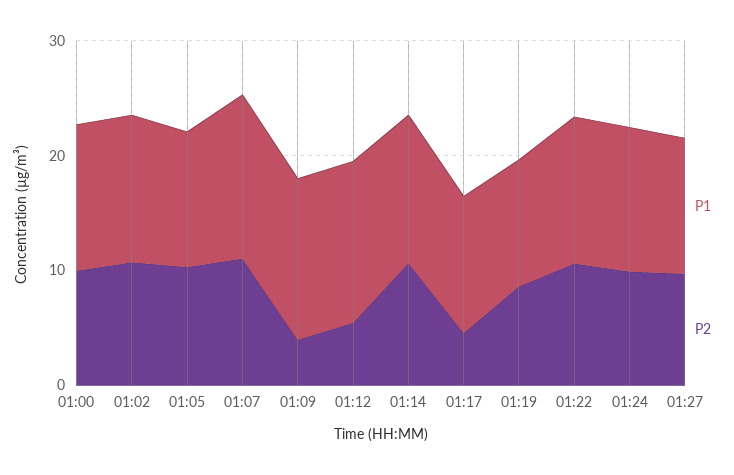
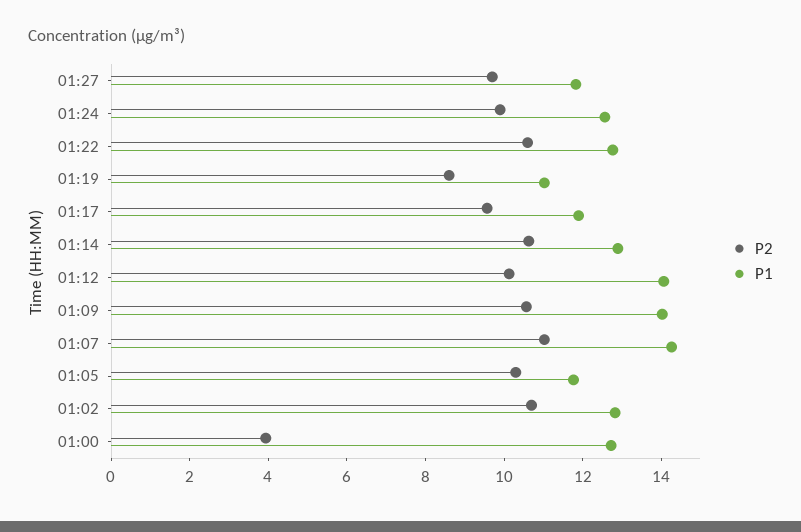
  {
    "P1": {
      "01:00": 12.5,
      "01:02": 13,
      "01:05": 12,
      "01:07": 14.5,
      "01:09": 14,
      "01:12": 14,
      "01:14": 13,
      "01:17": 12,
      "01:19": 11,
      "01:22": 13,
      "01:24": 12.5,
      "01:27": 12
    },
    "P2": {
-     "01:00": 10,
+     "01:00": 4,
      "01:02": 10.5,
      "01:05": 10.5,
      "01:07": 11,
-     "01:09": 4,
+     "01:09": 10.5,
-     "01:12": 6,
+     "01:12": 10,
      "01:14": 10.5,
-     "01:17": 4,
+     "01:17": 9.5,
      "01:19": 8.5,
      "01:22": 10.5,
      "01:24": 10,
      "01:27": 9.5
    }
  }

